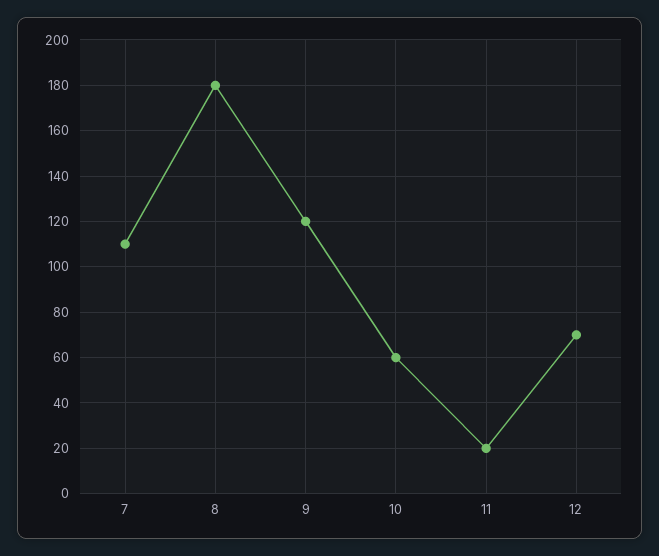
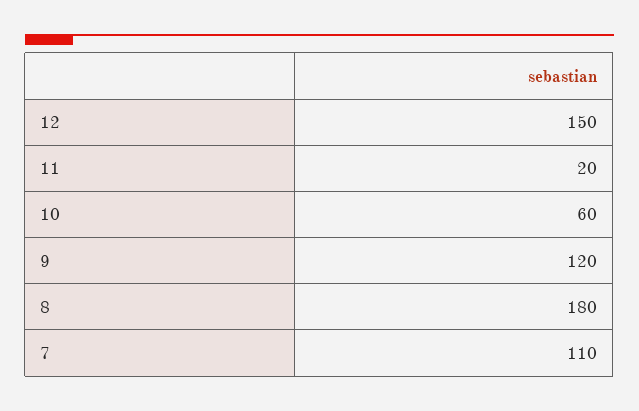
  {
    "7": 110,
    "8": 180,
    "9": 120,
    "10": 60,
    "11": 20,
-   "12": 70
+   "12": 150
  }

